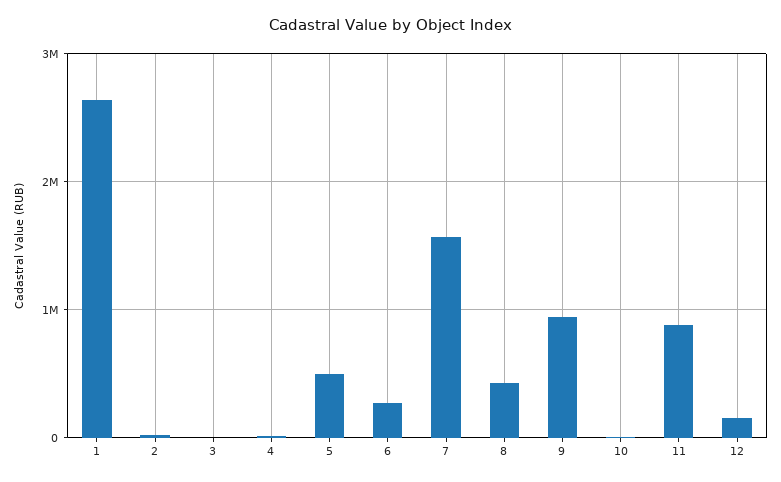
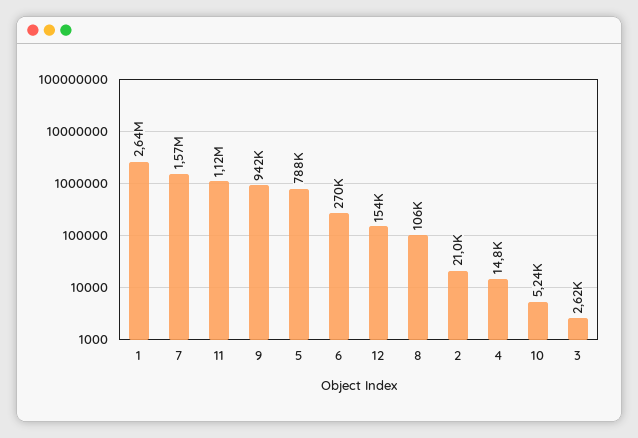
  {
    "1": 2640000,
    "2": 21000,
    "3": 2620,
    "4": 14800,
-   "5": 500000,
+   "5": 788000,
    "6": 270000,
    "7": 1570000,
-   "8": 400000,
+   "8": 106000,
    "9": 942000,
    "10": 5240,
-   "11": 900000,
+   "11": 1120000,
    "12": 154000
  }

